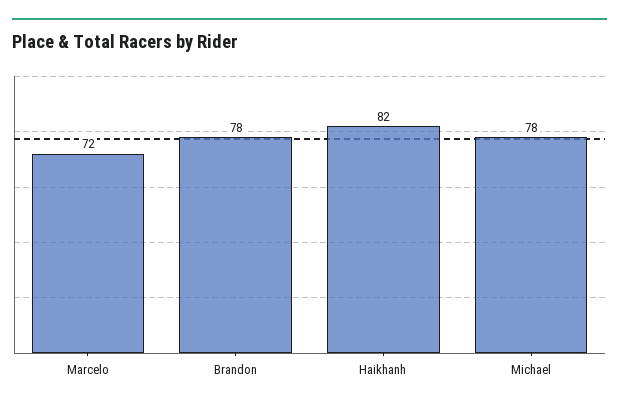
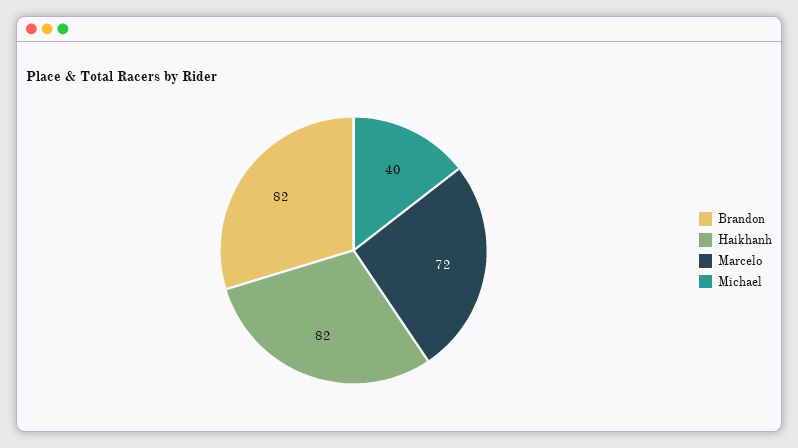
  {
    "Marcelo": 72,
-   "Brandon": 78,
+   "Brandon": 82,
    "Haikhanh": 82,
-   "Michael": 78
+   "Michael": 40
  }

